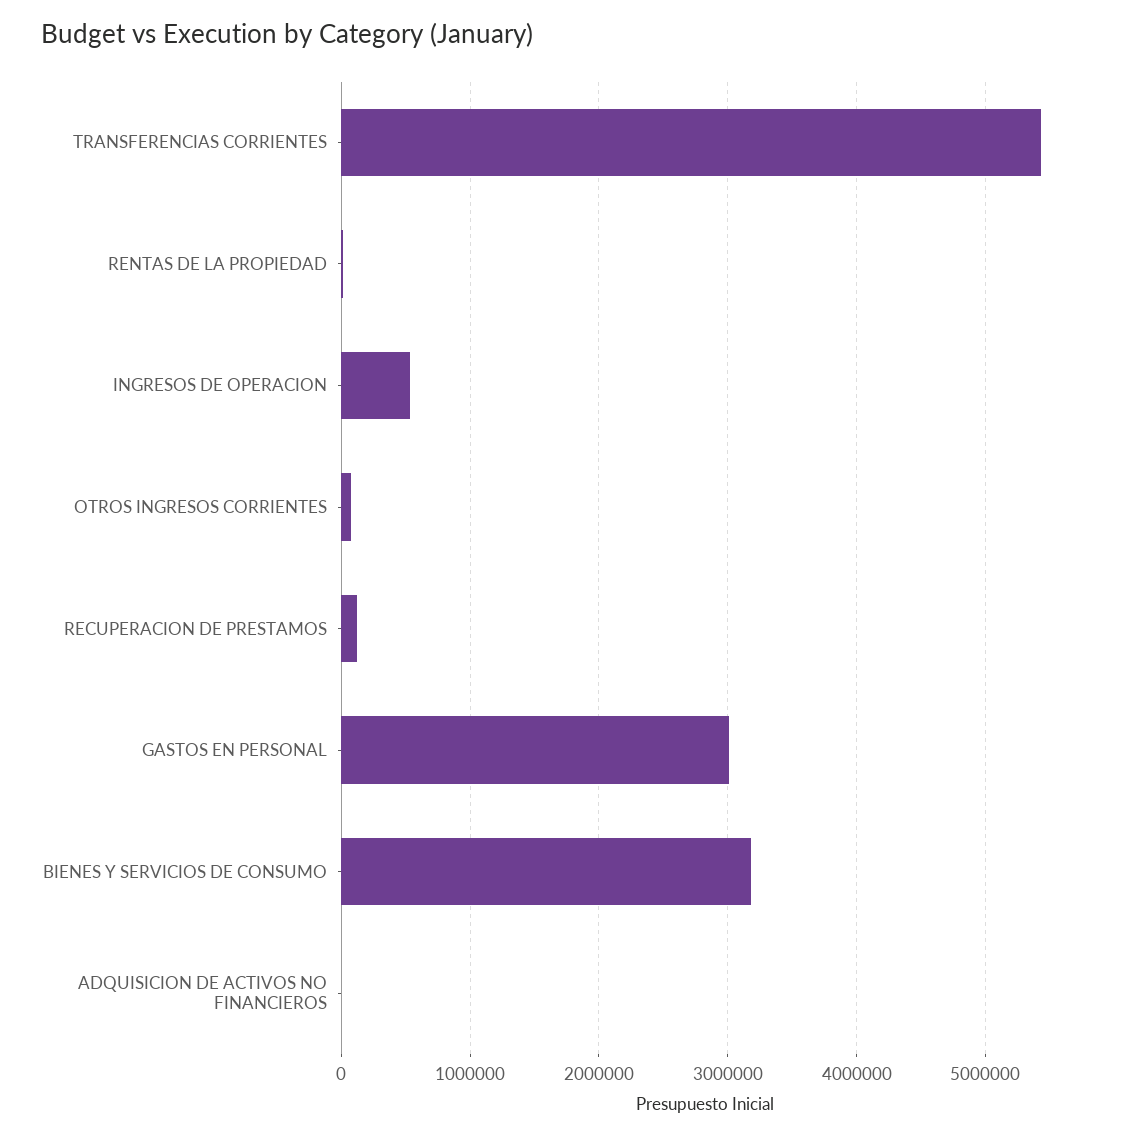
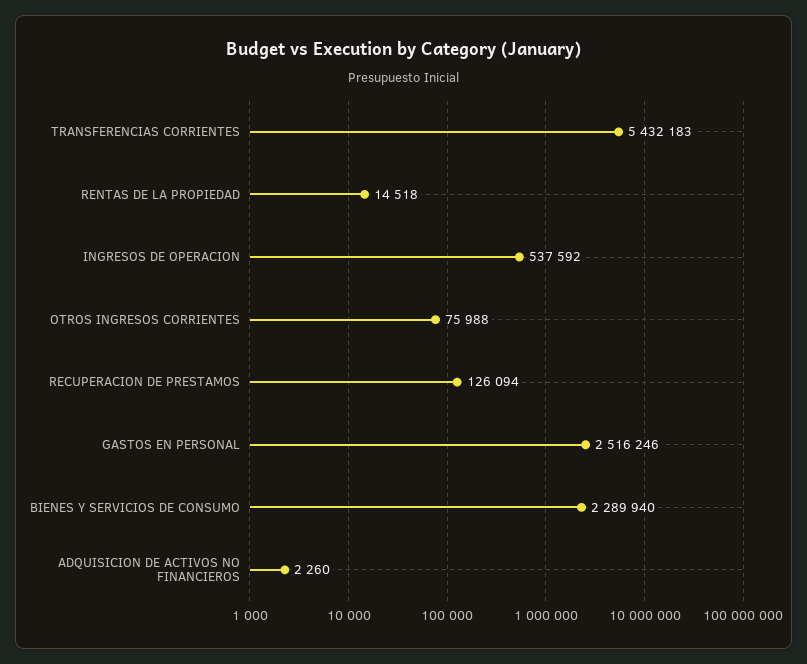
  {
    "TRANSFERENCIAS CORRIENTES": 5432183,
    "RENTAS DE LA PROPIEDAD": 14518,
    "INGRESOS DE OPERACION": 537592,
    "OTROS INGRESOS CORRIENTES": 75988,
    "RECUPERACION DE PRESTAMOS": 126094,
-   "GASTOS EN PERSONAL": 3000000,
+   "GASTOS EN PERSONAL": 2516246,
-   "BIENES Y SERVICIOS DE CONSUMO": 3200000,
+   "BIENES Y SERVICIOS DE CONSUMO": 2289940,
    "ADQUISICION DE ACTIVOS NO FINANCIEROS": 2260
  }

